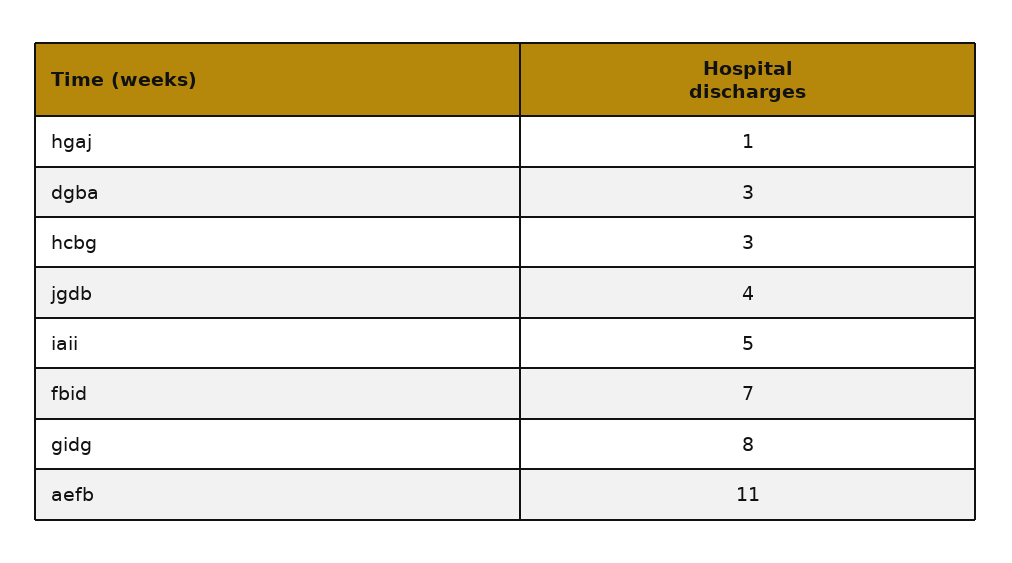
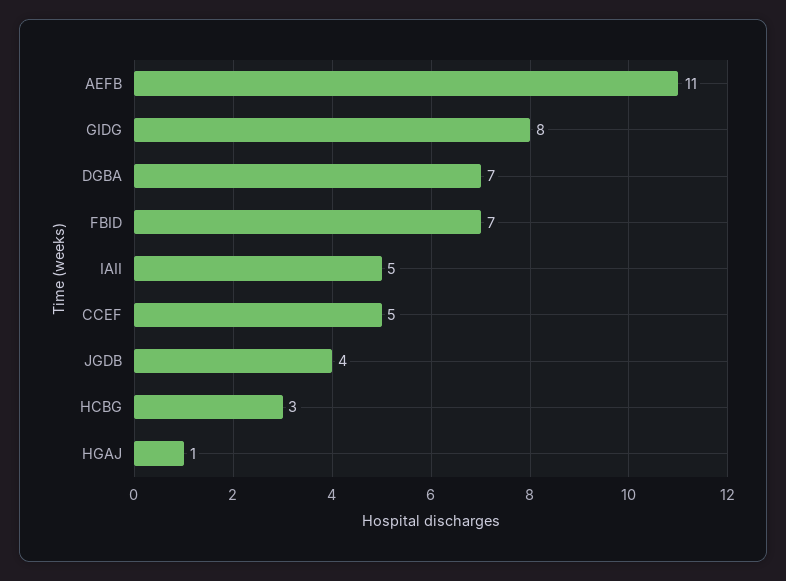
  {
    "hgaj": 1,
-   "dgba": 3,
+   "dgba": 7,
    "hcbg": 3,
    "jgdb": 4,
    "iaii": 5,
    "fbid": 7,
    "gidg": 8,
-   "aefb": 11
+   "aefb": 11,
+   "CCEF": 5
  }

